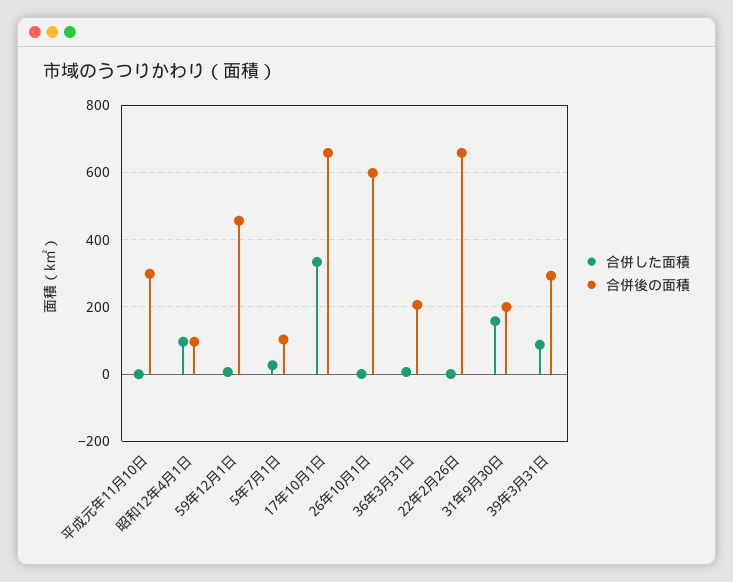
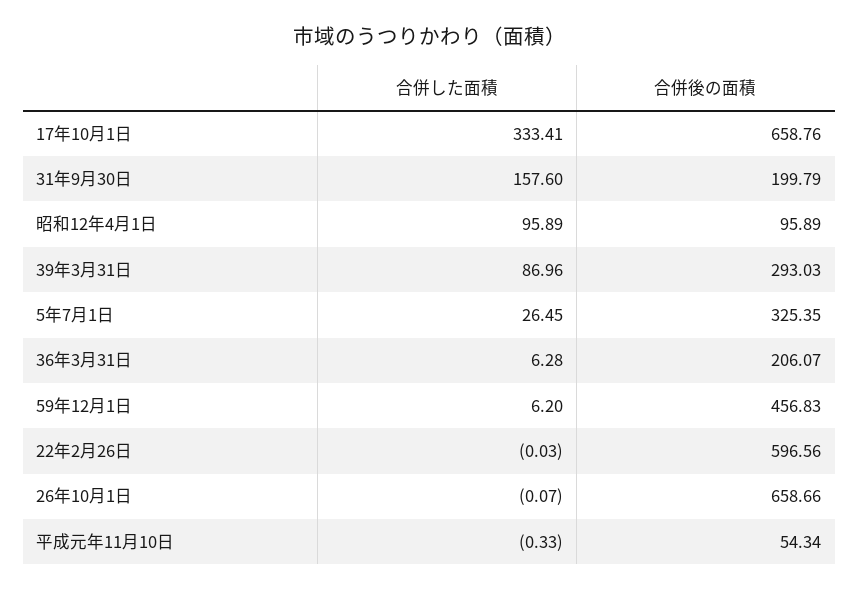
  {
    "合併した面積": {
      "平成元年11月10日": -0.33,
      "昭和12年4月1日": 95.89,
      "59年12月1日": 6.2,
      "5年7月1日": 26.45,
      "17年10月1日": 333.41,
      "26年10月1日": -0.07,
      "36年3月31日": 6.28,
      "22年2月26日": -0.03,
      "31年9月30日": 157.6,
      "39年3月31日": 86.96
    },
    "合併後の面積": {
-     "平成元年11月10日": 300,
+     "平成元年11月10日": 54.34,
      "昭和12年4月1日": 95.89,
      "59年12月1日": 456.83,
-     "5年7月1日": 100,
+     "5年7月1日": 325.35,
      "17年10月1日": 658.76,
-     "26年10月1日": 600,
+     "26年10月1日": 658.66,
      "36年3月31日": 206.07,
-     "22年2月26日": 660,
+     "22年2月26日": 596.56,
      "31年9月30日": 199.79,
      "39年3月31日": 293.03
    }
  }

